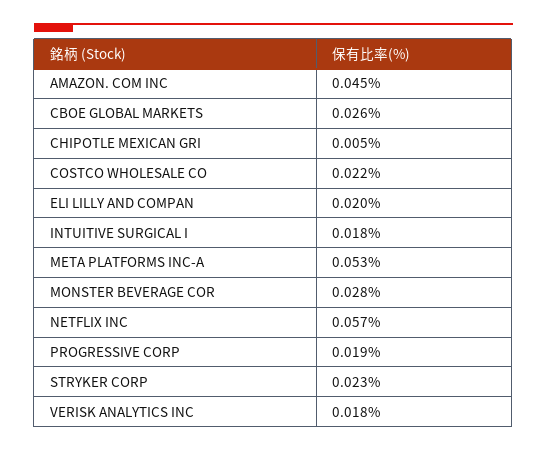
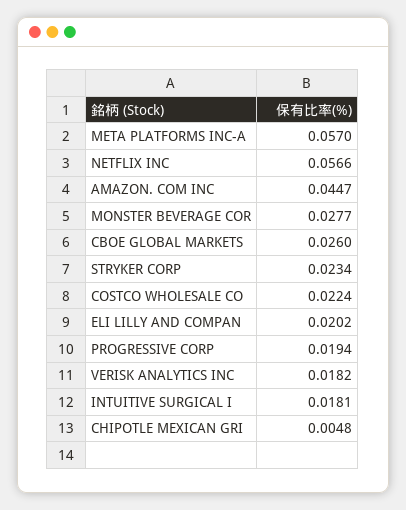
  {
    "AMAZON. COM INC": 0.0447,
    "CBOE GLOBAL MARKETS": 0.026,
    "CHIPOTLE MEXICAN GRI": 0.0048,
    "COSTCO WHOLESALE CO": 0.0224,
    "ELI LILLY AND COMPAN": 0.0202,
    "INTUITIVE SURGICAL I": 0.0181,
-   "META PLATFORMS INC-A": 0.053,
+   "META PLATFORMS INC-A": 0.057,
    "MONSTER BEVERAGE COR": 0.0277,
    "NETFLIX INC": 0.0566,
    "PROGRESSIVE CORP": 0.0194,
    "STRYKER CORP": 0.0234,
    "VERISK ANALYTICS INC": 0.0182
  }

